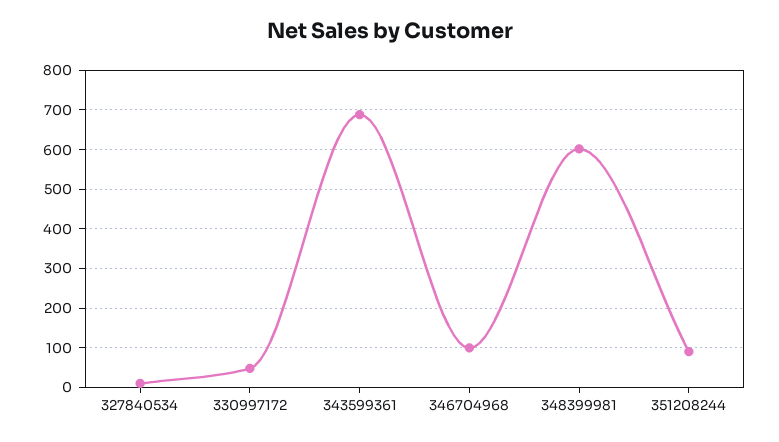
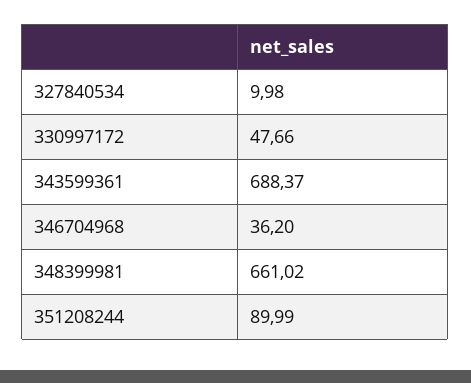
  {
    "327840534": 9.98,
    "330997172": 47.66,
    "343599361": 688.37,
-   "346704968": 100,
+   "346704968": 36.2,
-   "348399981": 600,
+   "348399981": 661.02,
    "351208244": 89.99
  }

